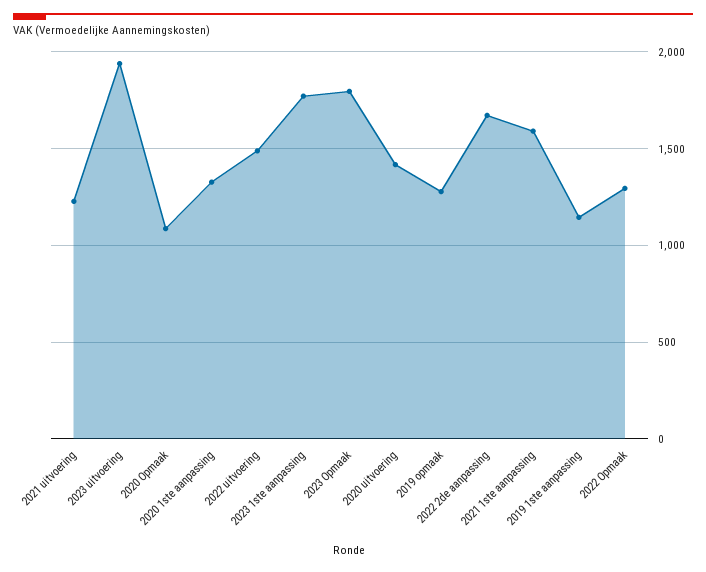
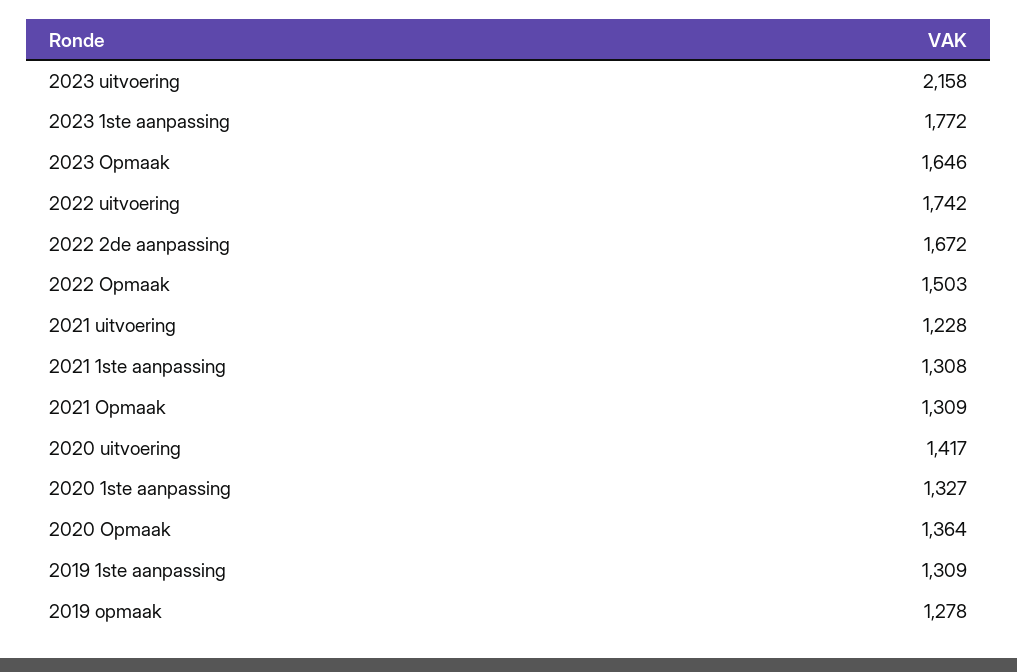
  {
    "2021 uitvoering": 1228,
-   "2023 uitvoering": 1950,
+   "2023 uitvoering": 2158,
-   "2020 Opmaak": 1100,
+   "2020 Opmaak": 1364,
    "2020 1ste aanpassing": 1327,
-   "2022 uitvoering": 1500,
+   "2022 uitvoering": 1742,
    "2023 1ste aanpassing": 1772,
-   "2023 Opmaak": 1800,
+   "2023 Opmaak": 1646,
    "2020 uitvoering": 1417,
    "2019 opmaak": 1278,
    "2022 2de aanpassing": 1672,
-   "2021 1ste aanpassing": 1600,
+   "2021 1ste aanpassing": 1308,
-   "2019 1ste aanpassing": 1150,
+   "2019 1ste aanpassing": 1309,
-   "2022 Opmaak": 1300
+   "2022 Opmaak": 1503,
+   "2021 Opmaak": 1309
  }

